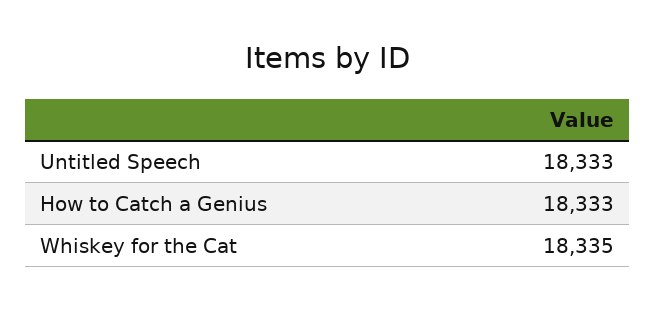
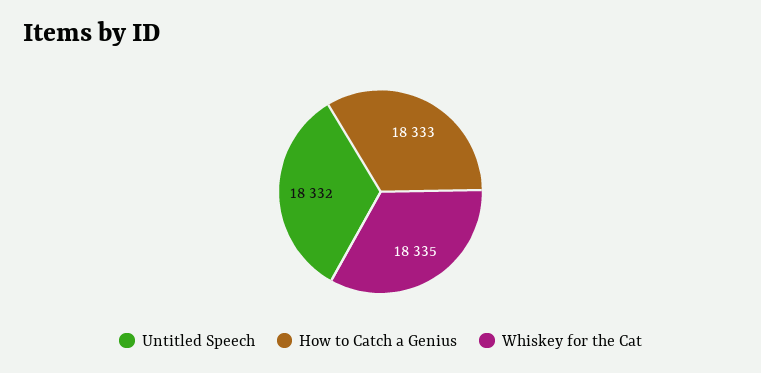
  {
-   "Untitled Speech": 18333,
+   "Untitled Speech": 18332,
    "How to Catch a Genius": 18333,
    "Whiskey for the Cat": 18335
  }

